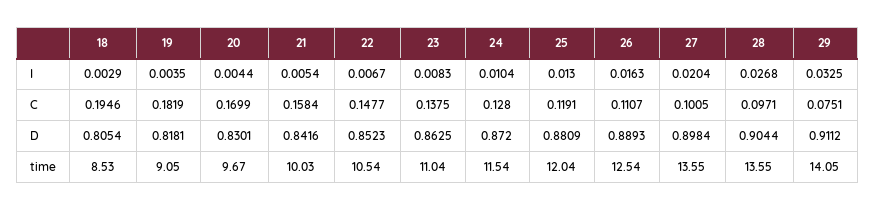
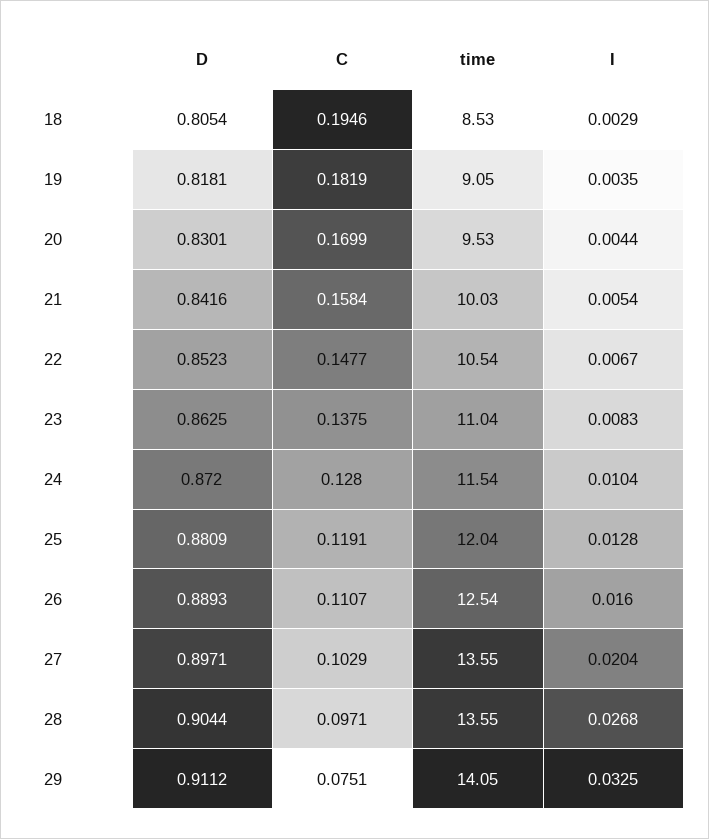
  {
    "18": {
      "I": 0.0029,
      "C": 0.1946,
      "D": 0.8054,
      "time": 8.53
    },
    "19": {
      "I": 0.0035,
      "C": 0.1819,
      "D": 0.8181,
      "time": 9.05
    },
    "20": {
      "I": 0.0044,
      "C": 0.1699,
      "D": 0.8301,
-     "time": 9.67
+     "time": 9.53
    },
    "21": {
      "I": 0.0054,
      "C": 0.1584,
      "D": 0.8416,
      "time": 10.03
    },
    "22": {
      "I": 0.0067,
      "C": 0.1477,
      "D": 0.8523,
      "time": 10.54
    },
    "23": {
      "I": 0.0083,
      "C": 0.1375,
      "D": 0.8625,
      "time": 11.04
    },
    "24": {
      "I": 0.0104,
      "C": 0.128,
      "D": 0.872,
      "time": 11.54
    },
    "25": {
-     "I": 0.013,
+     "I": 0.0128,
      "C": 0.1191,
      "D": 0.8809,
      "time": 12.04
    },
    "26": {
-     "I": 0.0163,
+     "I": 0.016,
      "C": 0.1107,
      "D": 0.8893,
      "time": 12.54
    },
    "27": {
      "I": 0.0204,
-     "C": 0.1005,
+     "C": 0.1029,
-     "D": 0.8984,
+     "D": 0.8971,
      "time": 13.55
    },
    "28": {
      "I": 0.0268,
      "C": 0.0971,
      "D": 0.9044,
      "time": 13.55
    },
    "29": {
      "I": 0.0325,
      "C": 0.0751,
      "D": 0.9112,
      "time": 14.05
    }
  }

